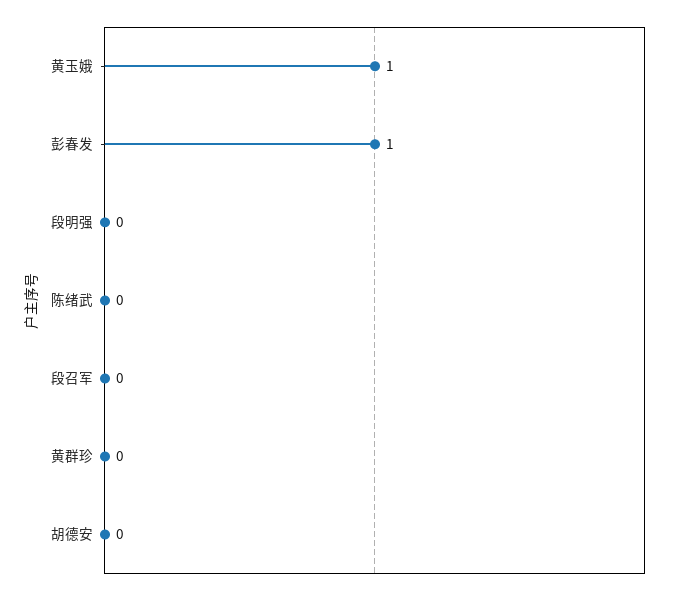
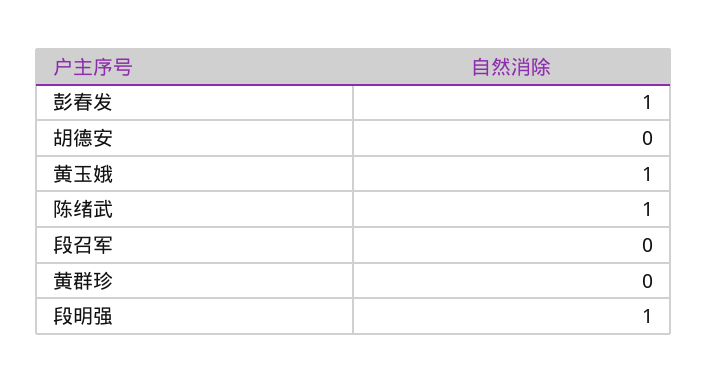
  {
    "黄玉娥": 1,
    "彭春发": 1,
-   "段明强": 0,
+   "段明强": 1,
-   "陈绪武": 0,
+   "陈绪武": 1,
    "段召军": 0,
    "黄群珍": 0,
    "胡德安": 0
  }

